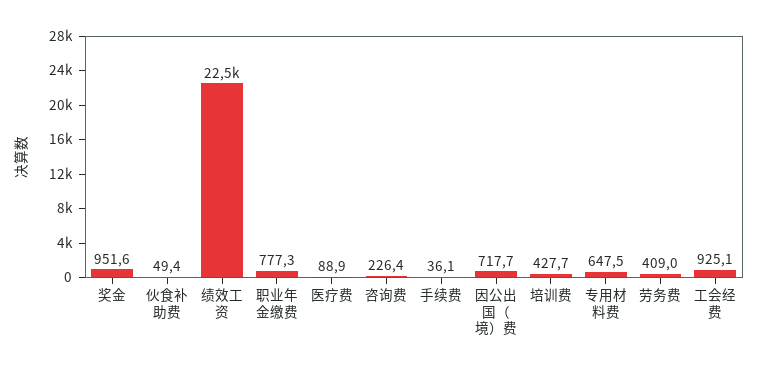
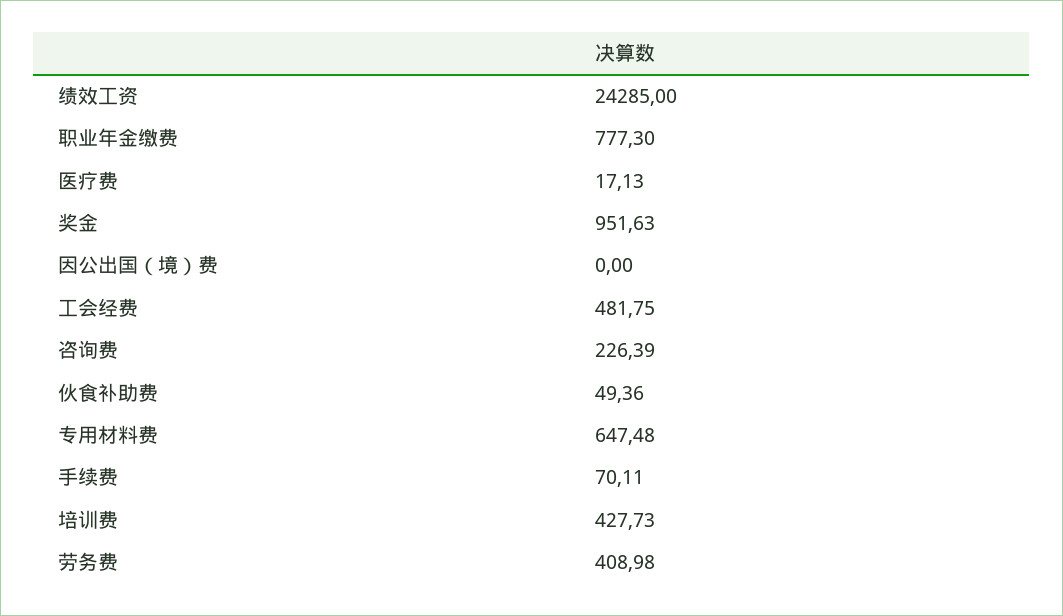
  {
    "奖金": 951.63,
    "伙食补助费": 49.36,
-   "绩效工资": 22500,
+   "绩效工资": 24285,
    "职业年金缴费": 777.3,
-   "医疗费": 88.9,
+   "医疗费": 17.13,
    "咨询费": 226.39,
-   "手续费": 36.1,
+   "手续费": 70.11,
-   "因公出国（境）费": 717.7,
+   "因公出国（境）费": 0,
    "培训费": 427.73,
    "专用材料费": 647.48,
    "劳务费": 408.98,
-   "工会经费": 925.1
+   "工会经费": 481.75
  }

